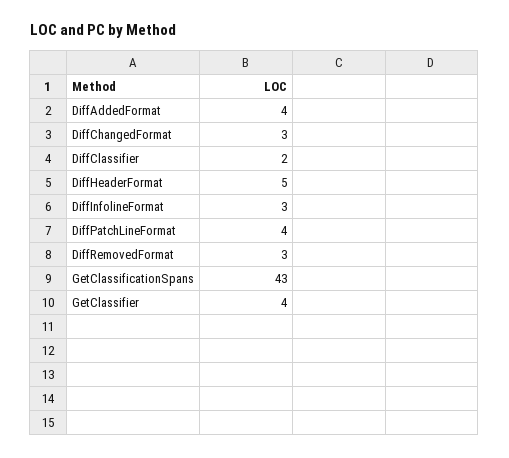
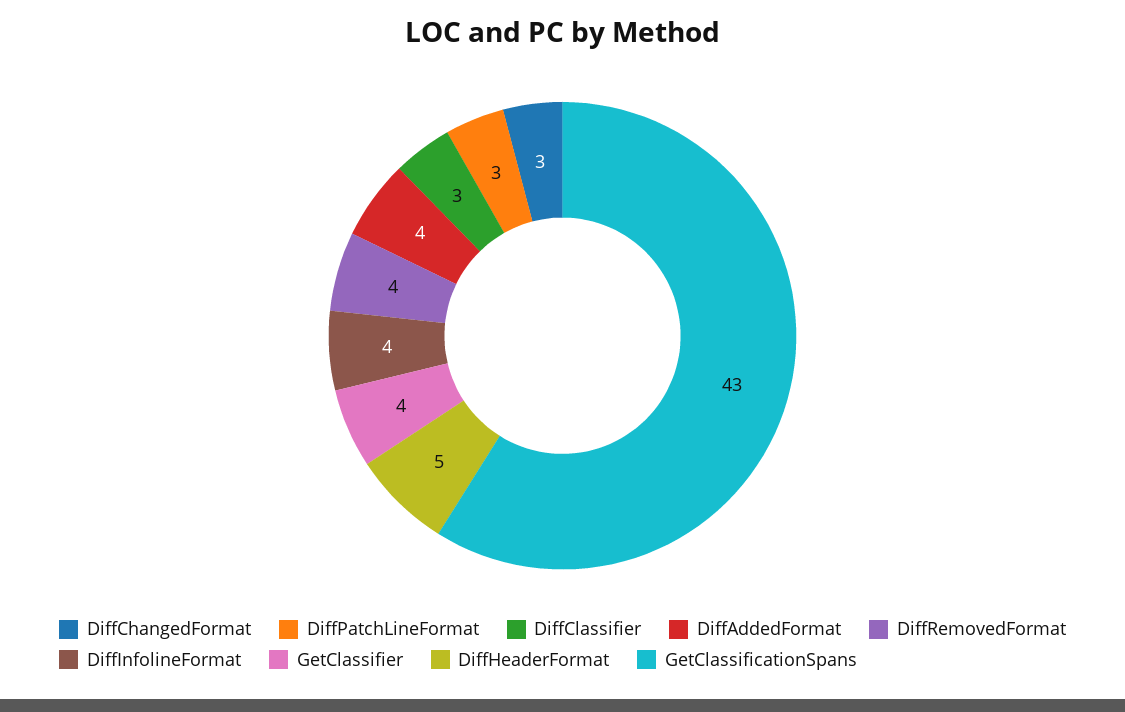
  {
    "DiffAddedFormat": 4,
    "DiffChangedFormat": 3,
-   "DiffClassifier": 2,
+   "DiffClassifier": 3,
    "DiffHeaderFormat": 5,
-   "DiffInfolineFormat": 3,
+   "DiffInfolineFormat": 4,
-   "DiffPatchLineFormat": 4,
+   "DiffPatchLineFormat": 3,
-   "DiffRemovedFormat": 3,
+   "DiffRemovedFormat": 4,
    "GetClassificationSpans": 43,
    "GetClassifier": 4
  }

